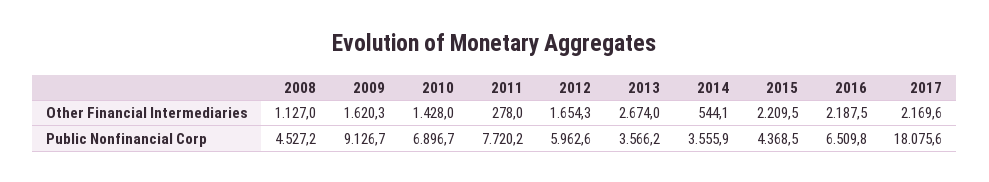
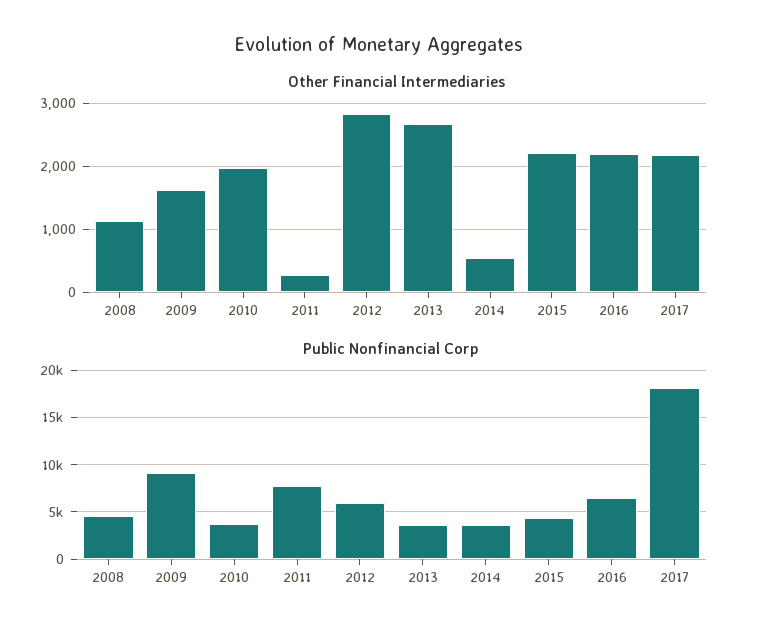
  {
    "Other Financial Intermediaries": {
      "2008": 1127,
      "2009": 1620.3,
-     "2010": 1428,
+     "2010": 2000,
      "2011": 278,
-     "2012": 1654.3,
+     "2012": 2800,
      "2013": 2674,
      "2014": 544.1,
      "2015": 2209.5,
      "2016": 2187.5,
      "2017": 2169.6
    },
    "Public Nonfinancial Corp": {
      "2008": 4527.2,
      "2009": 9126.7,
-     "2010": 6896.7,
+     "2010": 4000,
      "2011": 7720.2,
      "2012": 5962.6,
      "2013": 3566.2,
      "2014": 3555.9,
      "2015": 4368.5,
      "2016": 6509.8,
      "2017": 18075.6
    }
  }

